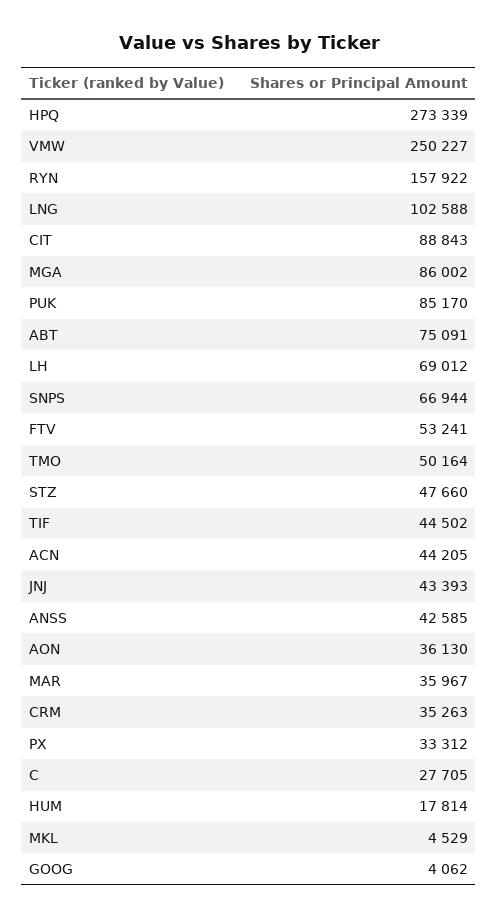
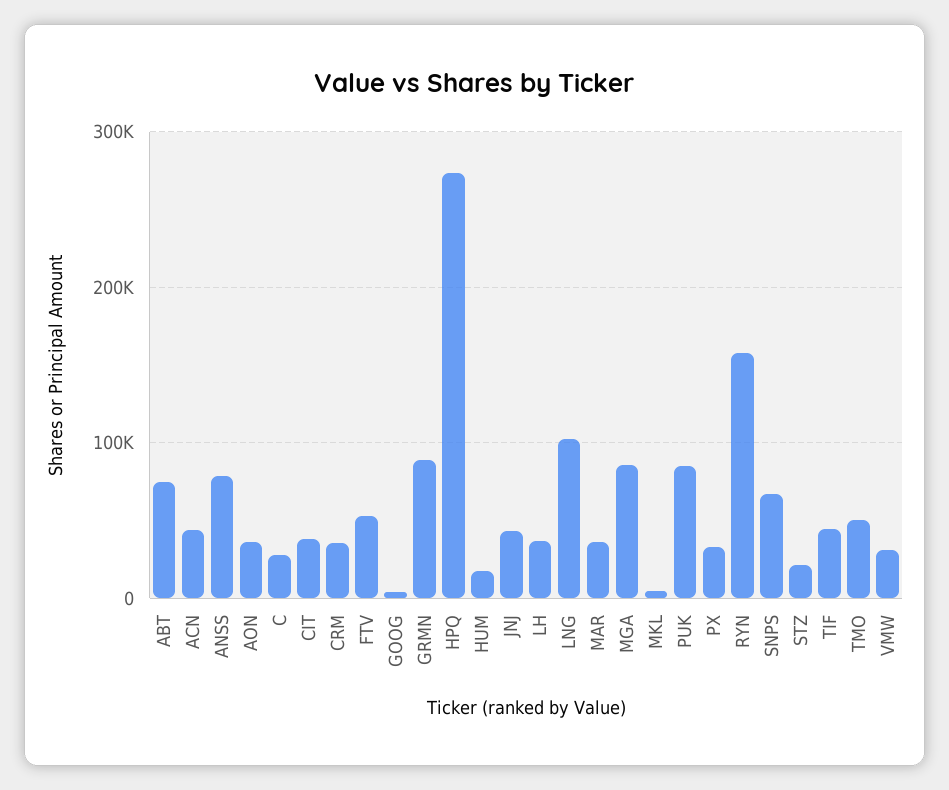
  {
    "HPQ": 273339,
-   "VMW": 250227,
+   "VMW": 30000,
    "RYN": 157922,
    "LNG": 102588,
-   "CIT": 88843,
+   "CIT": 40000,
    "MGA": 86002,
    "PUK": 85170,
    "ABT": 75091,
-   "LH": 69012,
+   "LH": 40000,
    "SNPS": 66944,
    "FTV": 53241,
    "TMO": 50164,
-   "STZ": 47660,
+   "STZ": 20000,
    "TIF": 44502,
    "ACN": 44205,
    "JNJ": 43393,
-   "ANSS": 42585,
+   "ANSS": 80000,
    "AON": 36130,
    "MAR": 35967,
    "CRM": 35263,
    "PX": 33312,
    "C": 27705,
    "HUM": 17814,
    "MKL": 4529,
-   "GOOG": 4062
+   "GOOG": 4062,
+   "GRMN": 90000
  }

